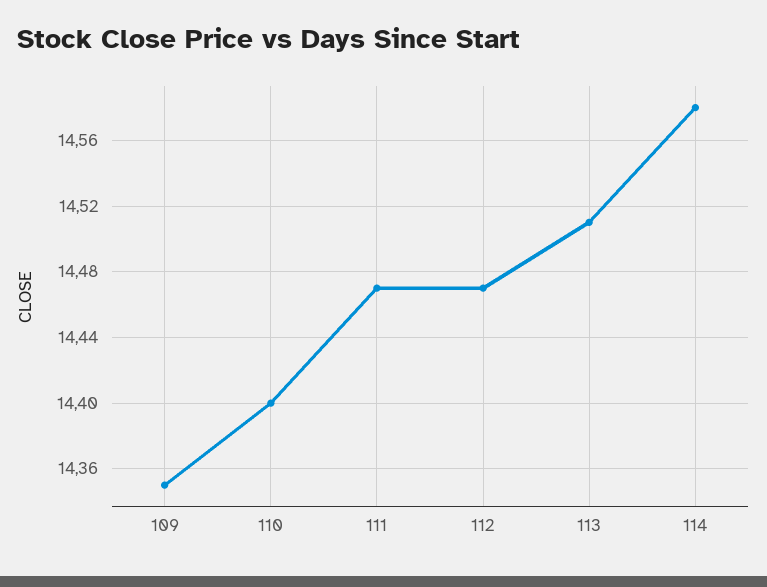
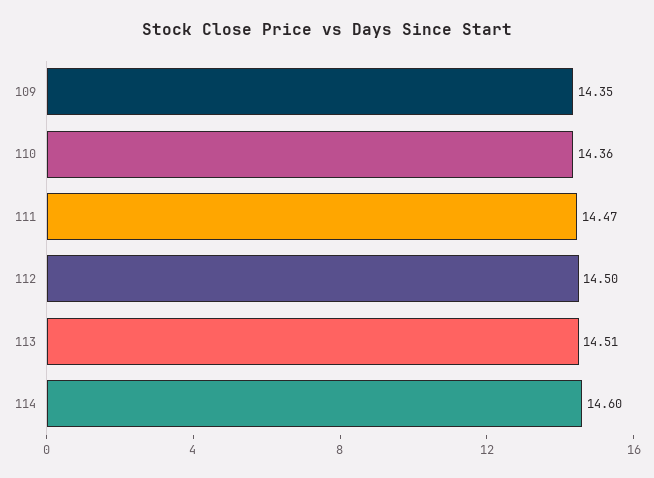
  {
    "109": 14.35,
-   "110": 14.4,
+   "110": 14.36,
    "111": 14.47,
-   "112": 14.47,
+   "112": 14.5,
    "113": 14.51,
-   "114": 14.58
+   "114": 14.6
  }

